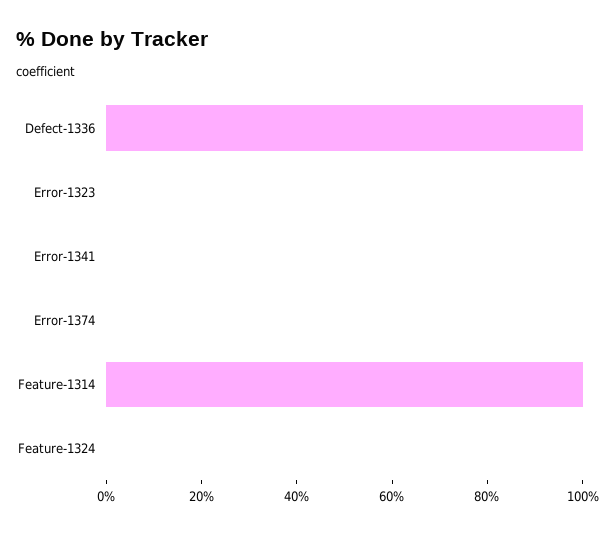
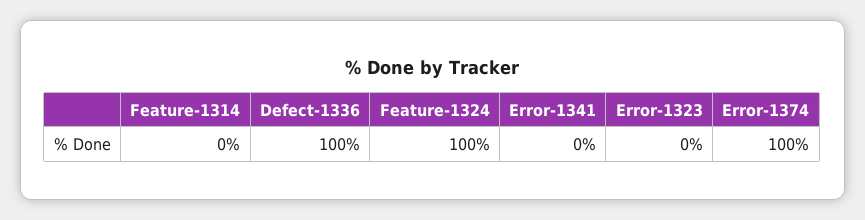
  {
    "Defect-1336": 100,
    "Error-1323": 0,
    "Error-1341": 0,
-   "Error-1374": 0,
+   "Error-1374": 100,
-   "Feature-1314": 100,
+   "Feature-1314": 0,
-   "Feature-1324": 0
+   "Feature-1324": 100
  }

